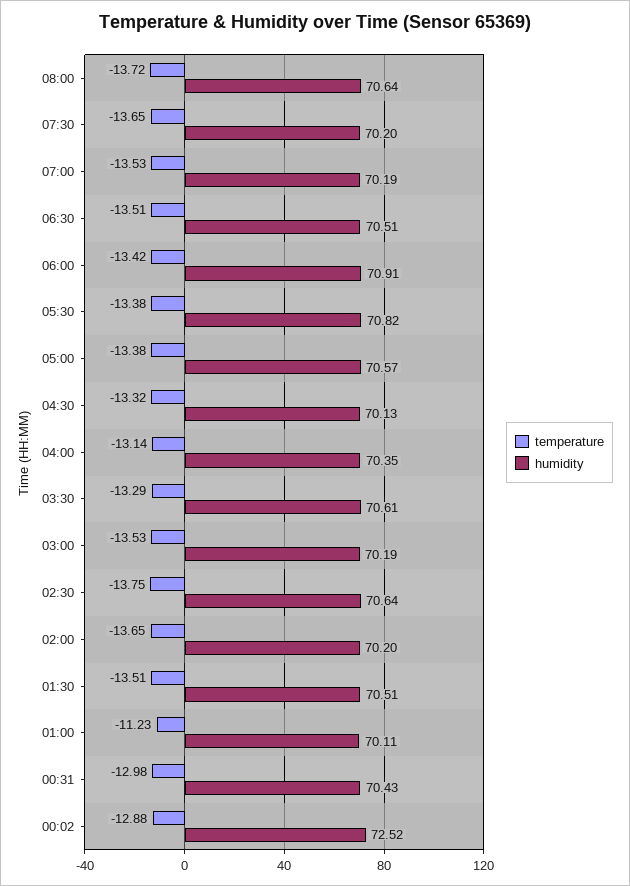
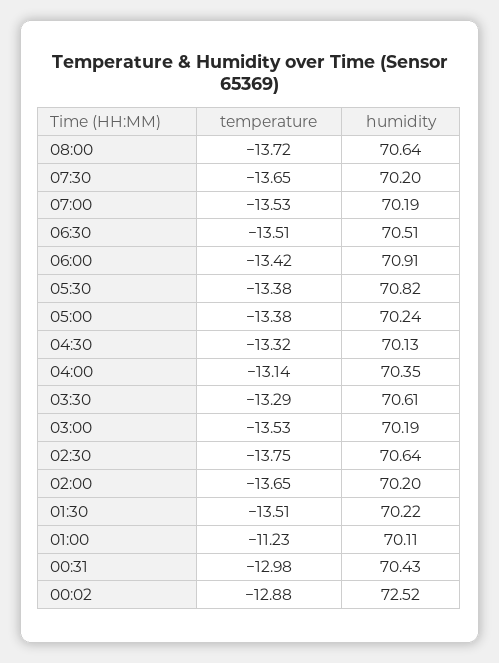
  {
    "temperature": {
      "08:00": -13.72,
      "07:30": -13.65,
      "07:00": -13.53,
      "06:30": -13.51,
      "06:00": -13.42,
      "05:30": -13.38,
      "05:00": -13.38,
      "04:30": -13.32,
      "04:00": -13.14,
      "03:30": -13.29,
      "03:00": -13.53,
      "02:30": -13.75,
      "02:00": -13.65,
      "01:30": -13.51,
      "01:00": -11.23,
      "00:31": -12.98,
      "00:02": -12.88
    },
    "humidity": {
      "08:00": 70.64,
      "07:30": 70.2,
      "07:00": 70.19,
      "06:30": 70.51,
      "06:00": 70.91,
      "05:30": 70.82,
-     "05:00": 70.57,
+     "05:00": 70.24,
      "04:30": 70.13,
      "04:00": 70.35,
      "03:30": 70.61,
      "03:00": 70.19,
      "02:30": 70.64,
      "02:00": 70.2,
-     "01:30": 70.51,
+     "01:30": 70.22,
      "01:00": 70.11,
      "00:31": 70.43,
      "00:02": 72.52
    }
  }

